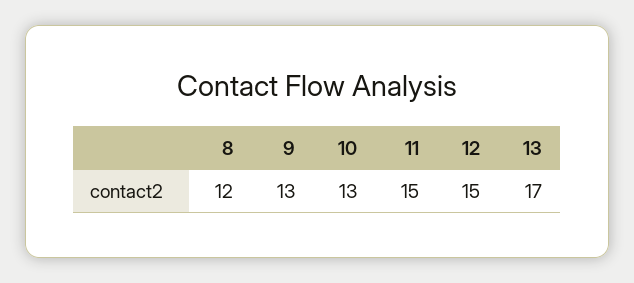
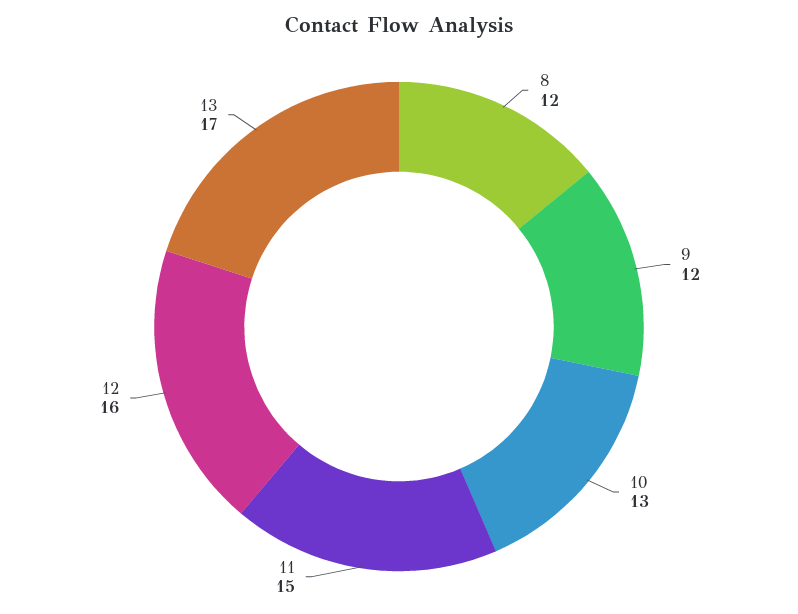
  {
    "8": 12,
-   "9": 13,
+   "9": 12,
    "10": 13,
    "11": 15,
-   "12": 15,
+   "12": 16,
    "13": 17
  }

